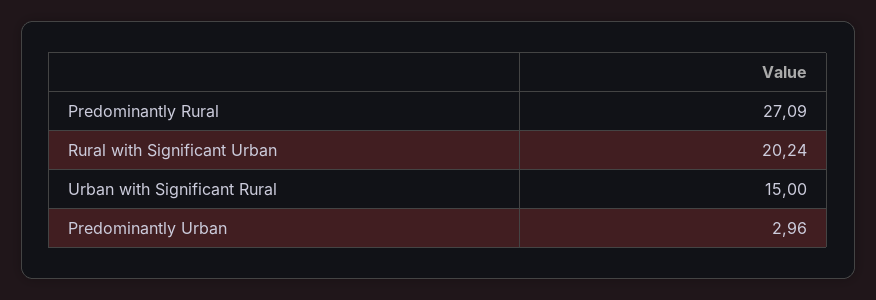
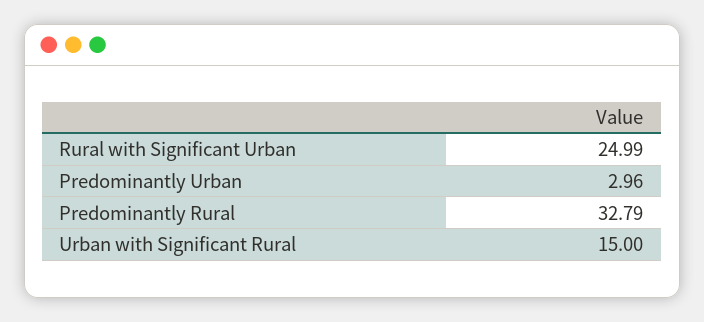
  {
-   "Predominantly Rural": 27.09,
+   "Predominantly Rural": 32.79,
-   "Rural with Significant Urban": 20.24,
+   "Rural with Significant Urban": 24.99,
    "Urban with Significant Rural": 15,
    "Predominantly Urban": 2.96
  }

